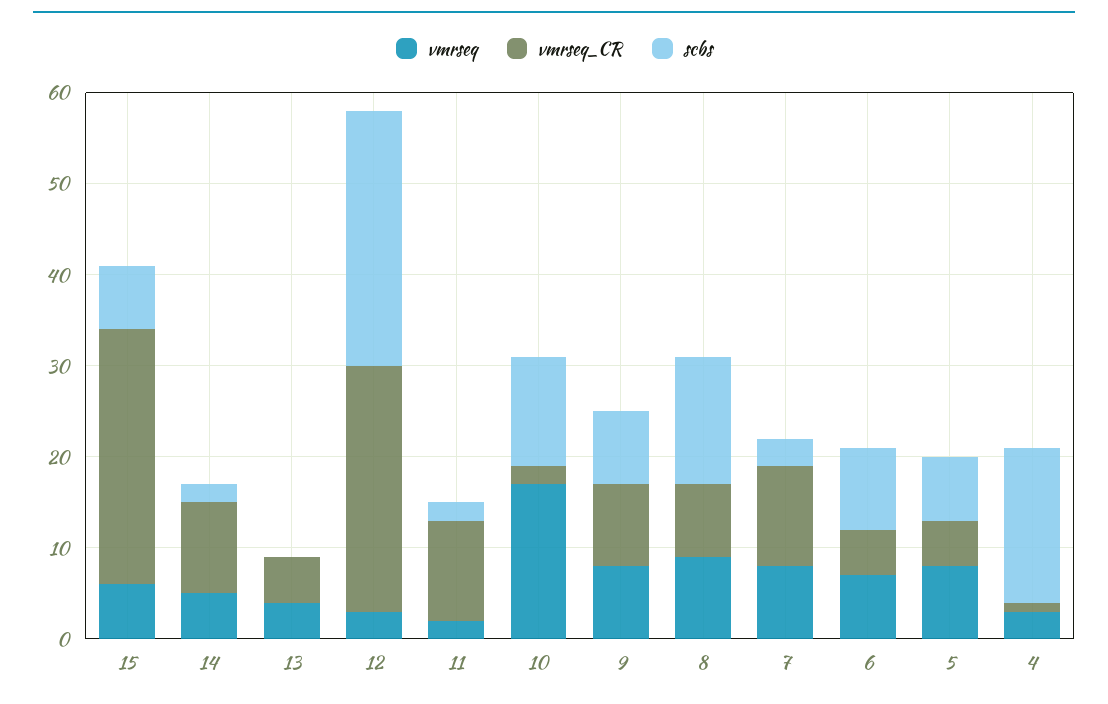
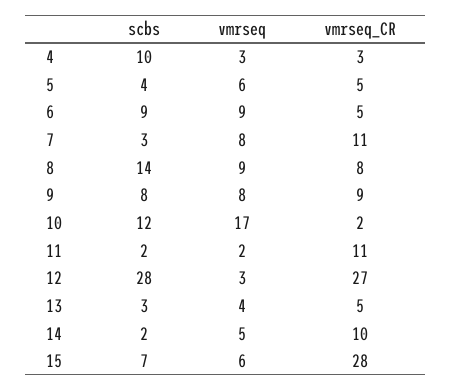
  {
    "vmrseq": {
      "15": 6,
      "14": 5,
      "13": 4,
      "12": 3,
      "11": 2,
      "10": 17,
      "9": 8,
      "8": 9,
      "7": 8,
-     "6": 7,
+     "6": 9,
-     "5": 8,
+     "5": 6,
      "4": 3
    },
    "vmrseq_CR": {
      "15": 28,
      "14": 10,
      "13": 5,
      "12": 27,
      "11": 11,
      "10": 2,
      "9": 9,
      "8": 8,
      "7": 11,
      "6": 5,
      "5": 5,
-     "4": 1
+     "4": 3
    },
    "scbs": {
      "15": 7,
      "14": 2,
-     "13": 0,
+     "13": 3,
      "12": 28,
      "11": 2,
      "10": 12,
      "9": 8,
      "8": 14,
      "7": 3,
      "6": 9,
-     "5": 7,
+     "5": 4,
-     "4": 17
+     "4": 10
    }
  }

